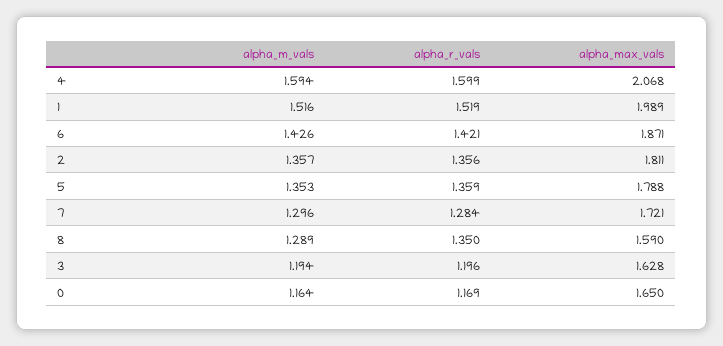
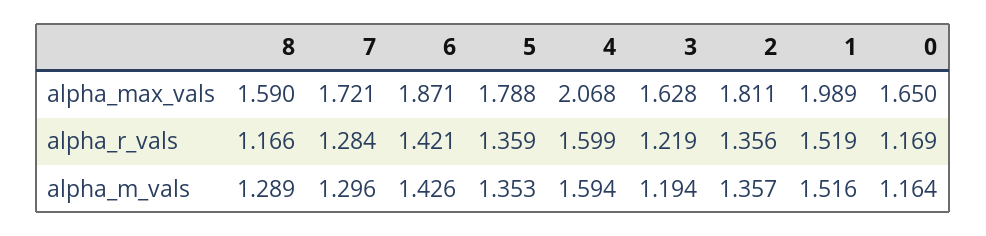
  {
    "alpha_m_vals": {
      "4": 1.594,
      "1": 1.516,
      "6": 1.426,
      "2": 1.357,
      "5": 1.353,
      "7": 1.296,
      "8": 1.289,
      "3": 1.194,
      "0": 1.164
    },
    "alpha_r_vals": {
      "4": 1.599,
      "1": 1.519,
      "6": 1.421,
      "2": 1.356,
      "5": 1.359,
      "7": 1.284,
-     "8": 1.35,
+     "8": 1.166,
-     "3": 1.196,
+     "3": 1.219,
      "0": 1.169
    },
    "alpha_max_vals": {
      "4": 2.068,
      "1": 1.989,
      "6": 1.871,
      "2": 1.811,
      "5": 1.788,
      "7": 1.721,
      "8": 1.59,
      "3": 1.628,
      "0": 1.65
    }
  }

